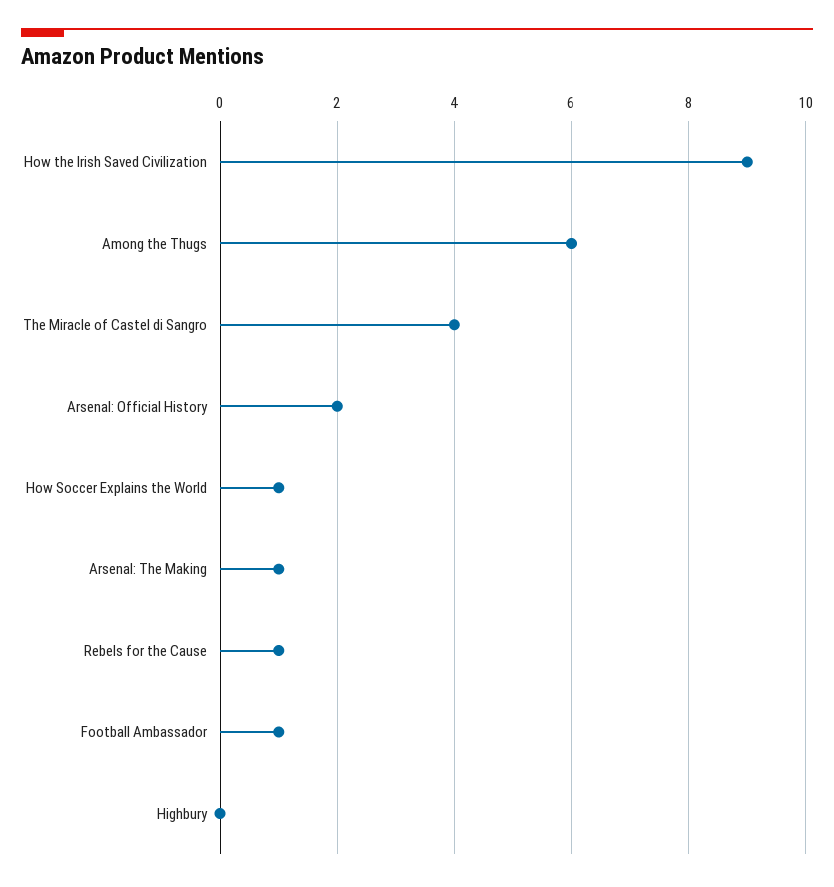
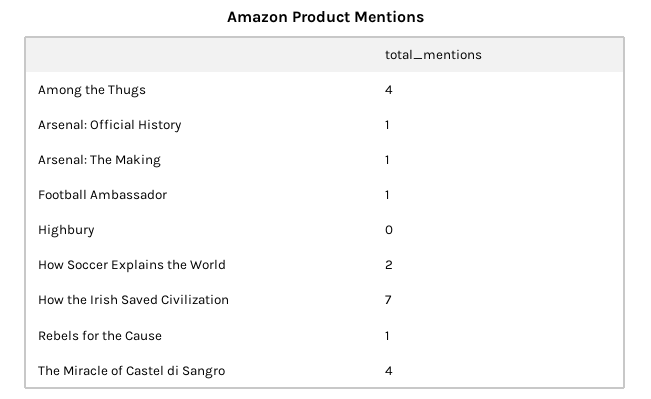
  {
-   "How the Irish Saved Civilization": 9,
+   "How the Irish Saved Civilization": 7,
-   "Among the Thugs": 6,
+   "Among the Thugs": 4,
    "The Miracle of Castel di Sangro": 4,
-   "Arsenal: Official History": 2,
+   "Arsenal: Official History": 1,
-   "How Soccer Explains the World": 1,
+   "How Soccer Explains the World": 2,
    "Arsenal: The Making": 1,
    "Rebels for the Cause": 1,
    "Football Ambassador": 1,
    "Highbury": 0
  }

